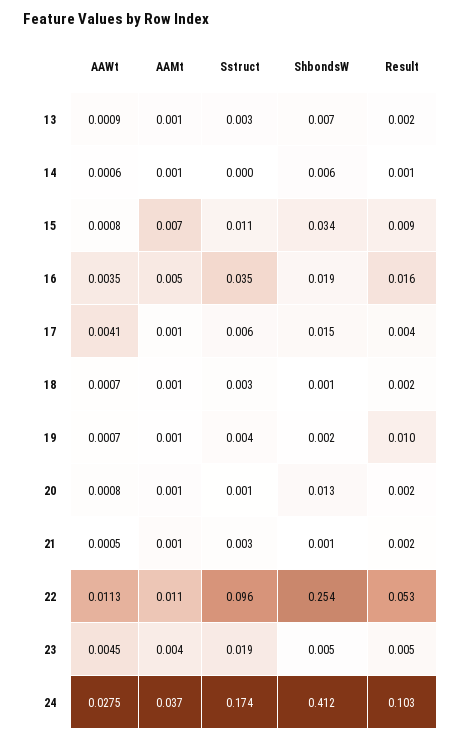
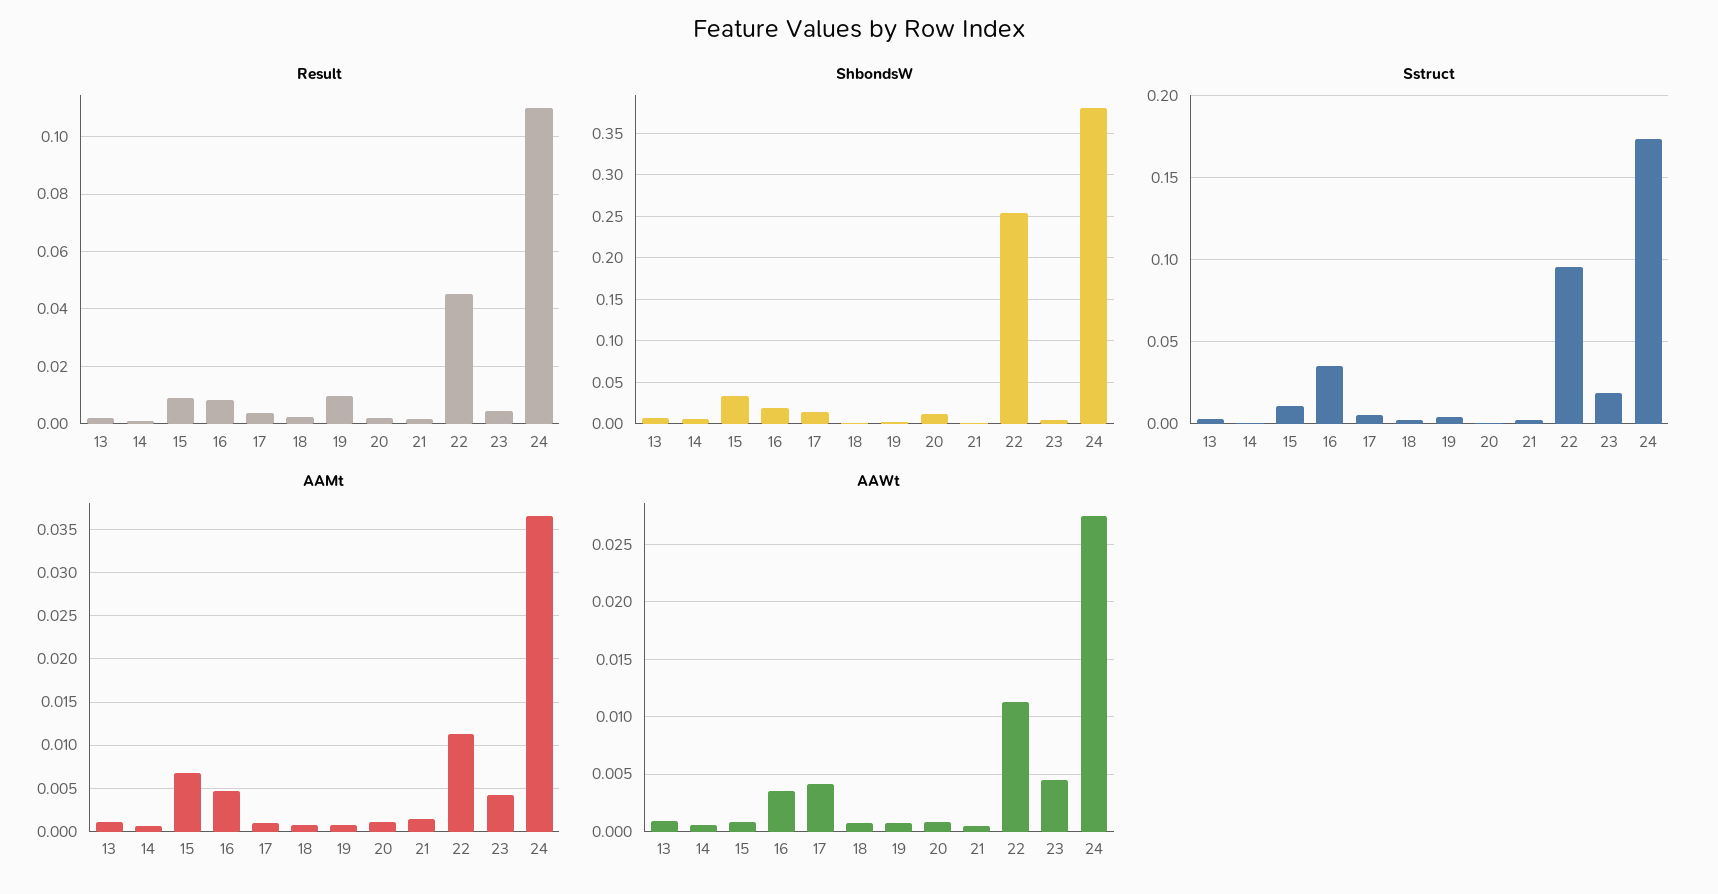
  {
    "AAWt": {
      "13": 0.0009,
      "14": 0.0006,
      "15": 0.0008,
      "16": 0.0035,
      "17": 0.0041,
      "18": 0.0007,
      "19": 0.0007,
      "20": 0.0008,
      "21": 0.0005,
      "22": 0.0113,
      "23": 0.0045,
      "24": 0.0275
    },
    "AAMt": {
      "13": 0.001,
      "14": 0.001,
      "15": 0.007,
      "16": 0.005,
      "17": 0.001,
      "18": 0.001,
      "19": 0.001,
      "20": 0.001,
      "21": 0.001,
      "22": 0.011,
      "23": 0.004,
      "24": 0.037
    },
    "Sstruct": {
      "13": 0.003,
      "14": 0,
      "15": 0.011,
      "16": 0.035,
      "17": 0.006,
      "18": 0.003,
      "19": 0.004,
      "20": 0.001,
      "21": 0.003,
      "22": 0.096,
      "23": 0.019,
      "24": 0.174
    },
    "ShbondsW": {
      "13": 0.007,
      "14": 0.006,
      "15": 0.034,
      "16": 0.019,
      "17": 0.015,
      "18": 0.001,
      "19": 0.002,
      "20": 0.013,
      "21": 0.001,
      "22": 0.254,
      "23": 0.005,
-     "24": 0.412
+     "24": 0.38
    },
    "Result": {
      "13": 0.002,
      "14": 0.001,
      "15": 0.009,
-     "16": 0.016,
+     "16": 0.0075,
      "17": 0.004,
      "18": 0.002,
      "19": 0.01,
      "20": 0.002,
      "21": 0.002,
-     "22": 0.053,
+     "22": 0.045,
      "23": 0.005,
-     "24": 0.103
+     "24": 0.11
    }
  }

